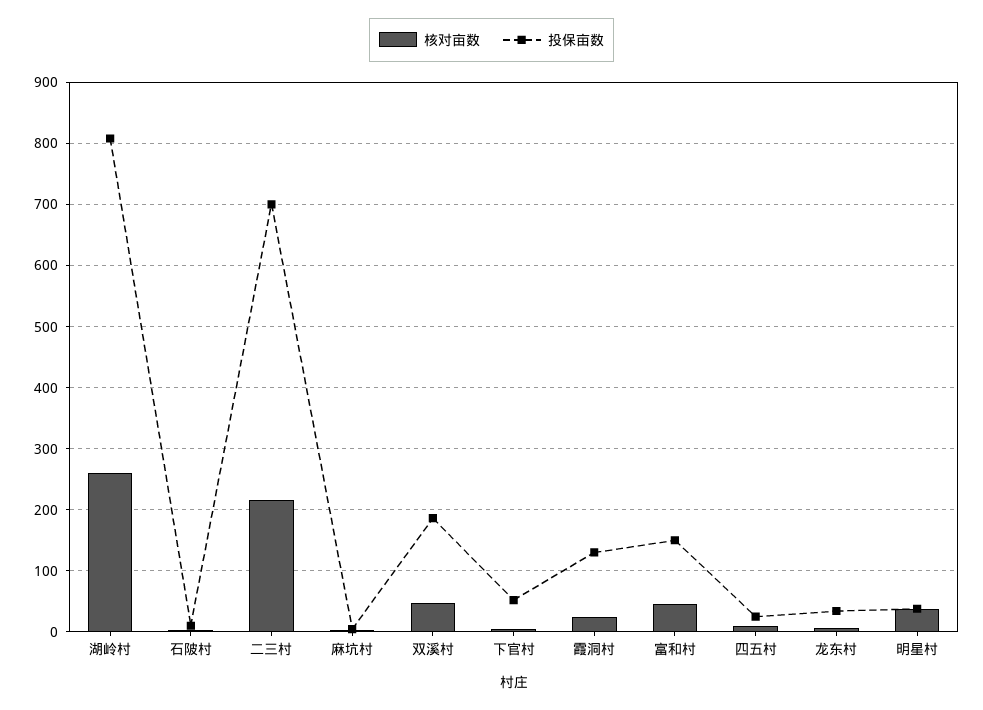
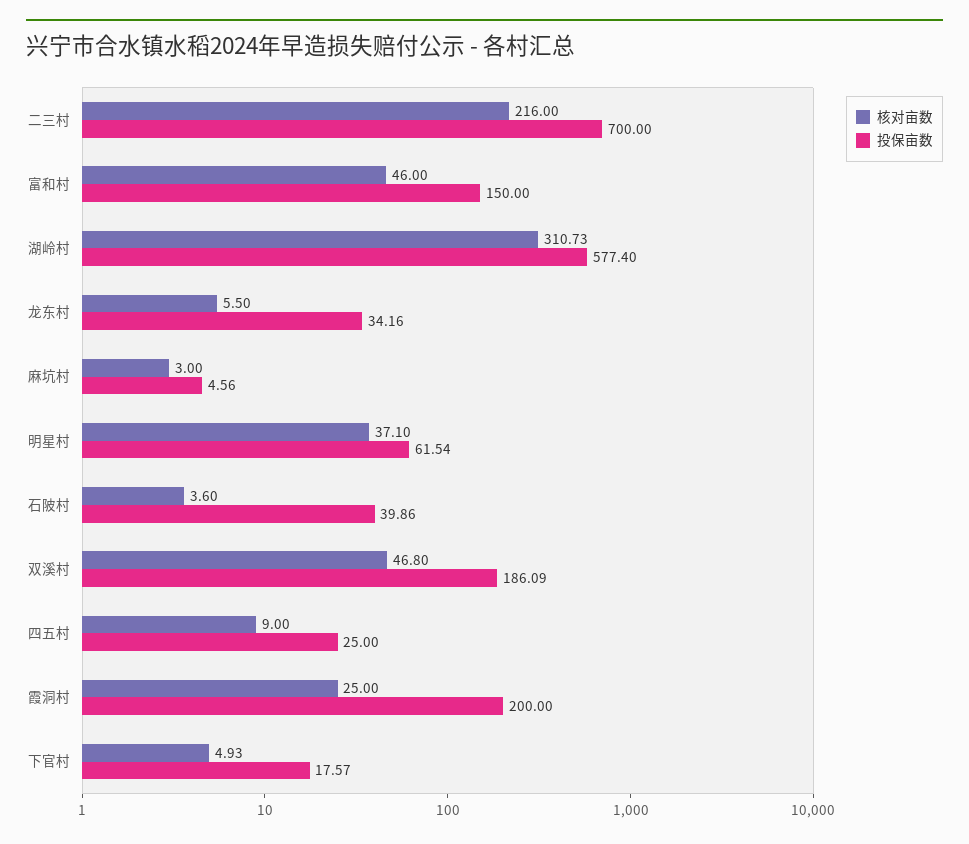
  {
    "核对亩数": {
-     "湖岭村": 260,
+     "湖岭村": 310.73,
      "石陂村": 3.6,
      "二三村": 216,
      "麻坑村": 3,
      "双溪村": 46.8,
      "下官村": 4.93,
      "霞洞村": 25,
      "富和村": 46,
      "四五村": 9,
      "龙东村": 5.5,
      "明星村": 37.1
    },
    "投保亩数": {
-     "湖岭村": 810,
+     "湖岭村": 577.4,
-     "石陂村": 10,
+     "石陂村": 39.86,
      "二三村": 700,
      "麻坑村": 4.56,
      "双溪村": 186.09,
-     "下官村": 50,
+     "下官村": 17.57,
-     "霞洞村": 130,
+     "霞洞村": 200,
      "富和村": 150,
      "四五村": 25,
      "龙东村": 34.16,
-     "明星村": 40
+     "明星村": 61.54
    }
  }

